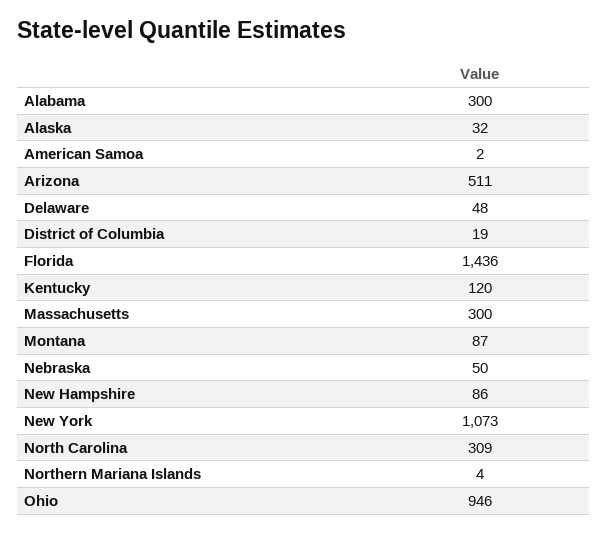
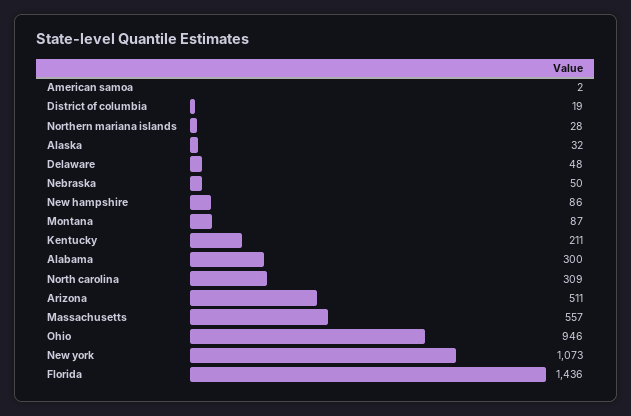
  {
    "Alabama": 300,
    "Alaska": 32,
    "American Samoa": 2,
    "Arizona": 511,
    "Delaware": 48,
    "District of Columbia": 19,
    "Florida": 1436,
-   "Kentucky": 120,
+   "Kentucky": 211,
-   "Massachusetts": 300,
+   "Massachusetts": 557,
    "Montana": 87,
    "Nebraska": 50,
    "New Hampshire": 86,
    "New York": 1073,
    "North Carolina": 309,
-   "Northern Mariana Islands": 4,
+   "Northern Mariana Islands": 28,
    "Ohio": 946
  }

